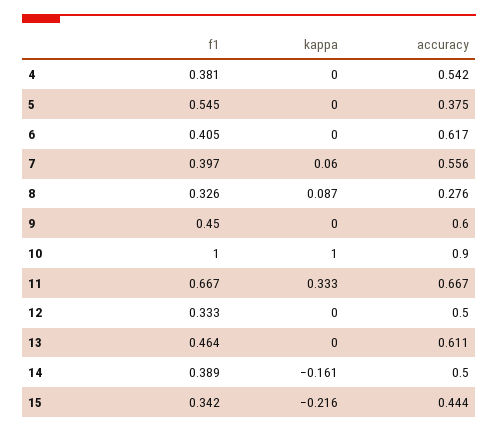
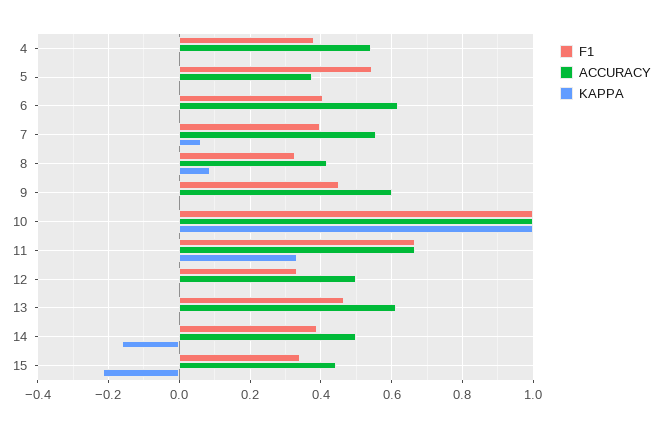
  {
    "f1": {
      "4": 0.381,
      "5": 0.545,
      "6": 0.405,
      "7": 0.397,
      "8": 0.326,
      "9": 0.45,
      "10": 1,
      "11": 0.667,
      "12": 0.333,
      "13": 0.464,
      "14": 0.389,
      "15": 0.342
    },
    "kappa": {
      "4": 0,
      "5": 0,
      "6": 0,
      "7": 0.06,
      "8": 0.087,
      "9": 0,
      "10": 1,
      "11": 0.333,
      "12": 0,
      "13": 0,
      "14": -0.161,
      "15": -0.216
    },
    "accuracy": {
      "4": 0.542,
      "5": 0.375,
      "6": 0.617,
      "7": 0.556,
-     "8": 0.276,
+     "8": 0.42,
      "9": 0.6,
-     "10": 0.9,
+     "10": 1,
      "11": 0.667,
      "12": 0.5,
      "13": 0.611,
      "14": 0.5,
      "15": 0.444
    }
  }

